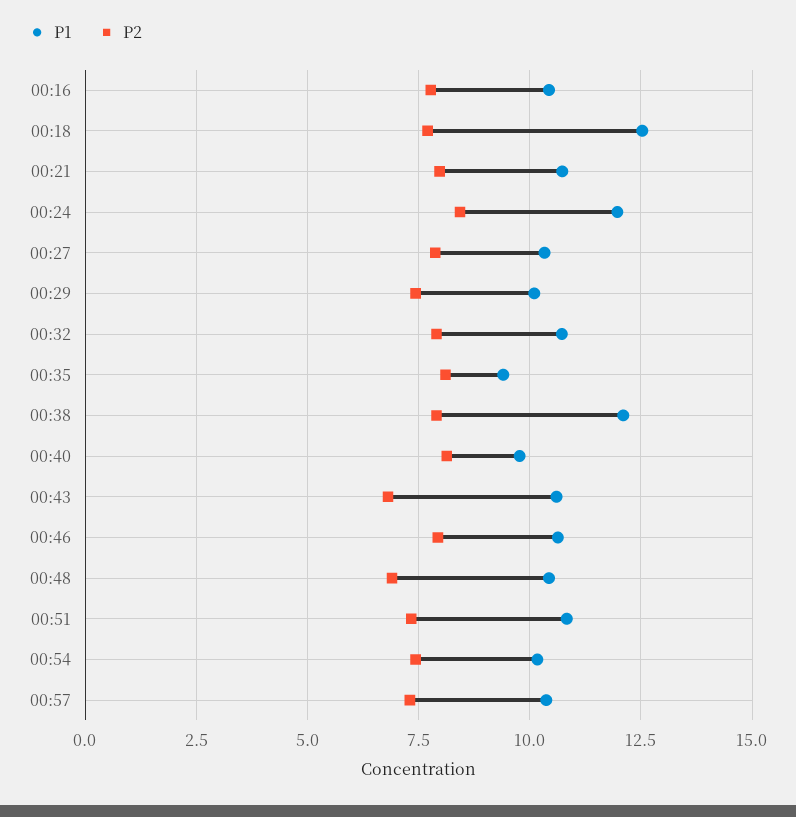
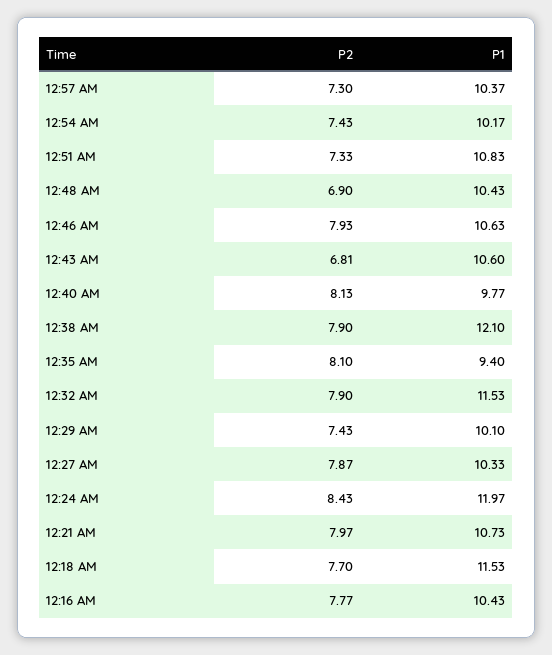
  {
    "P1": {
      "00:16": 10.43,
-     "00:18": 12.5,
+     "00:18": 11.53,
      "00:21": 10.73,
      "00:24": 11.97,
      "00:27": 10.33,
      "00:29": 10.1,
-     "00:32": 10.75,
+     "00:32": 11.53,
      "00:35": 9.4,
      "00:38": 12.1,
      "00:40": 9.77,
      "00:43": 10.6,
      "00:46": 10.63,
      "00:48": 10.43,
      "00:51": 10.83,
      "00:54": 10.17,
      "00:57": 10.37
    },
    "P2": {
      "00:16": 7.77,
      "00:18": 7.7,
      "00:21": 7.97,
      "00:24": 8.43,
      "00:27": 7.87,
      "00:29": 7.43,
      "00:32": 7.9,
      "00:35": 8.1,
      "00:38": 7.9,
      "00:40": 8.13,
      "00:43": 6.81,
      "00:46": 7.93,
      "00:48": 6.9,
      "00:51": 7.33,
      "00:54": 7.43,
      "00:57": 7.3
    }
  }

